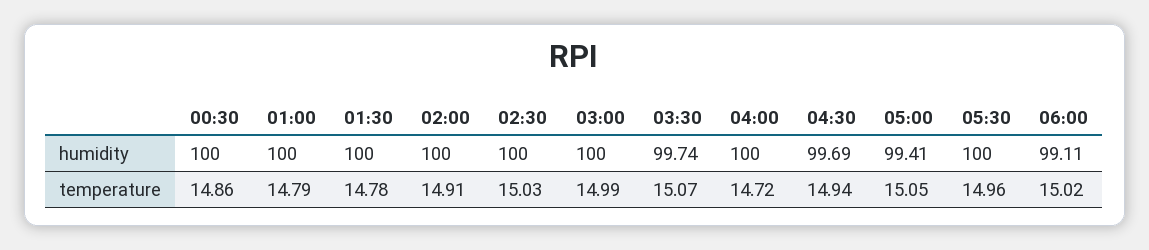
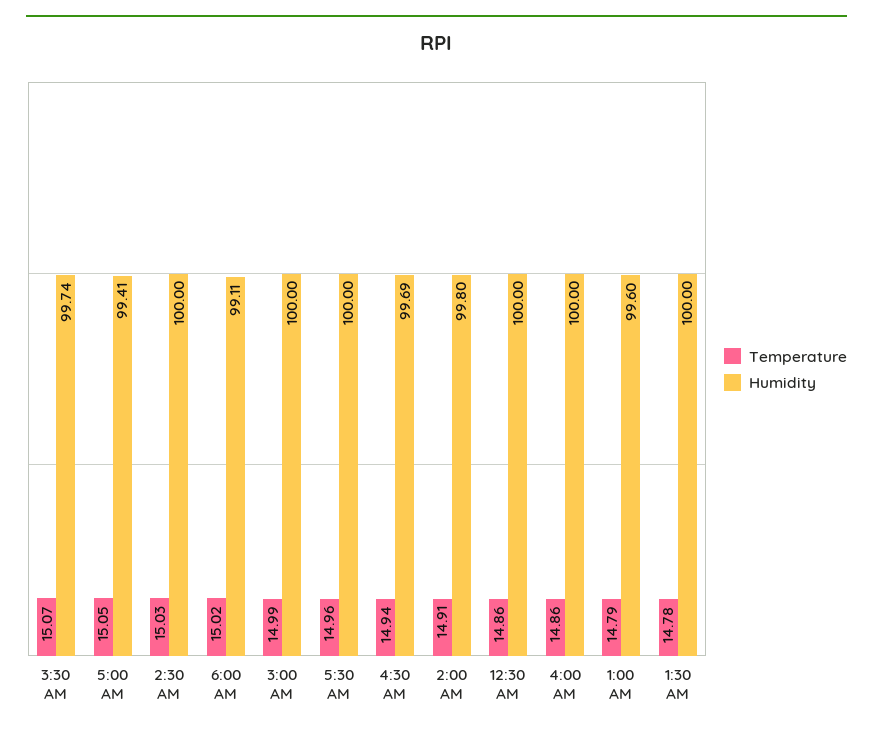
  {
    "humidity": {
      "00:30": 100,
-     "01:00": 100,
+     "01:00": 99.6,
      "01:30": 100,
-     "02:00": 100,
+     "02:00": 99.8,
      "02:30": 100,
      "03:00": 100,
      "03:30": 99.74,
      "04:00": 100,
      "04:30": 99.69,
      "05:00": 99.41,
      "05:30": 100,
      "06:00": 99.11
    },
    "temperature": {
      "00:30": 14.86,
      "01:00": 14.79,
      "01:30": 14.78,
      "02:00": 14.91,
      "02:30": 15.03,
      "03:00": 14.99,
      "03:30": 15.07,
-     "04:00": 14.72,
+     "04:00": 14.86,
      "04:30": 14.94,
      "05:00": 15.05,
      "05:30": 14.96,
      "06:00": 15.02
    }
  }

